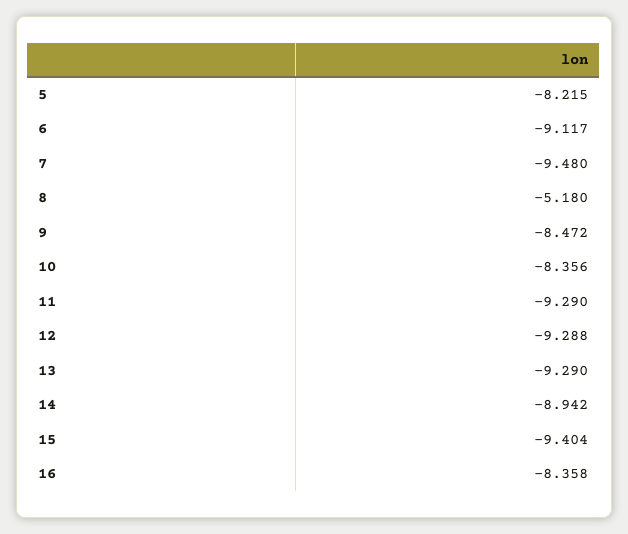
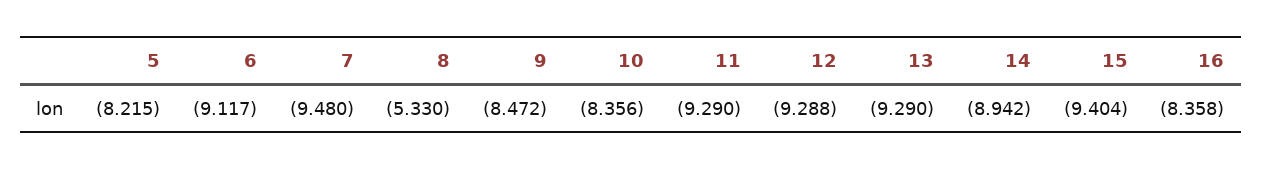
  {
    "5": -8.215,
    "6": -9.117,
    "7": -9.48,
-   "8": -5.18,
+   "8": -5.33,
    "9": -8.472,
    "10": -8.356,
    "11": -9.29,
    "12": -9.288,
    "13": -9.29,
    "14": -8.942,
    "15": -9.404,
    "16": -8.358
  }

